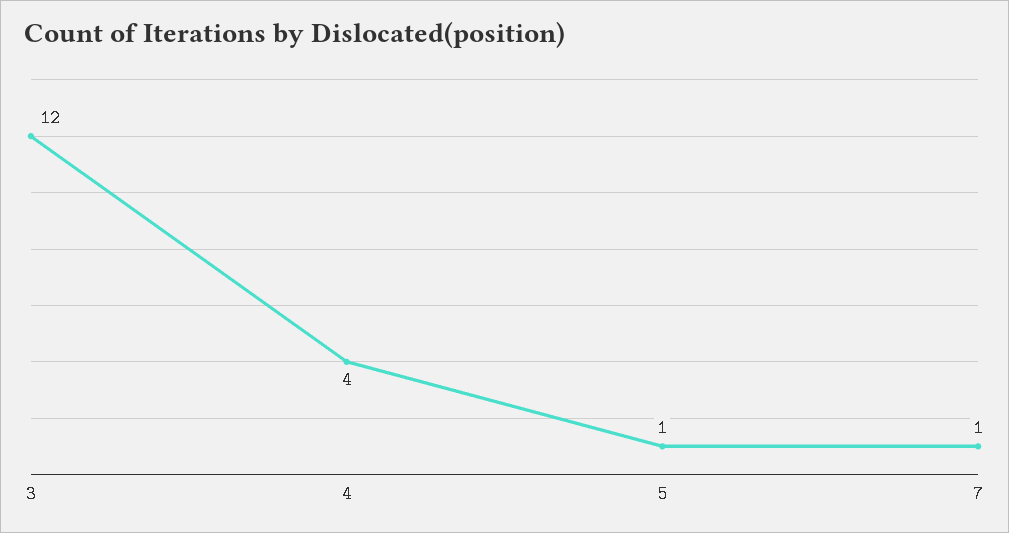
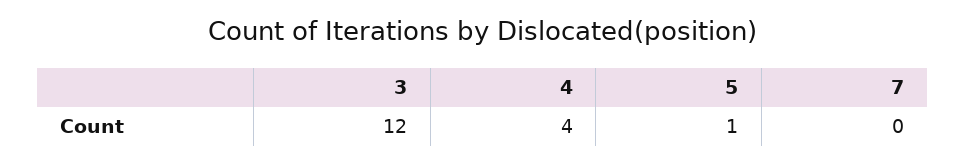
  {
    "3": 12,
    "4": 4,
    "5": 1,
-   "7": 1
+   "7": 0
  }

